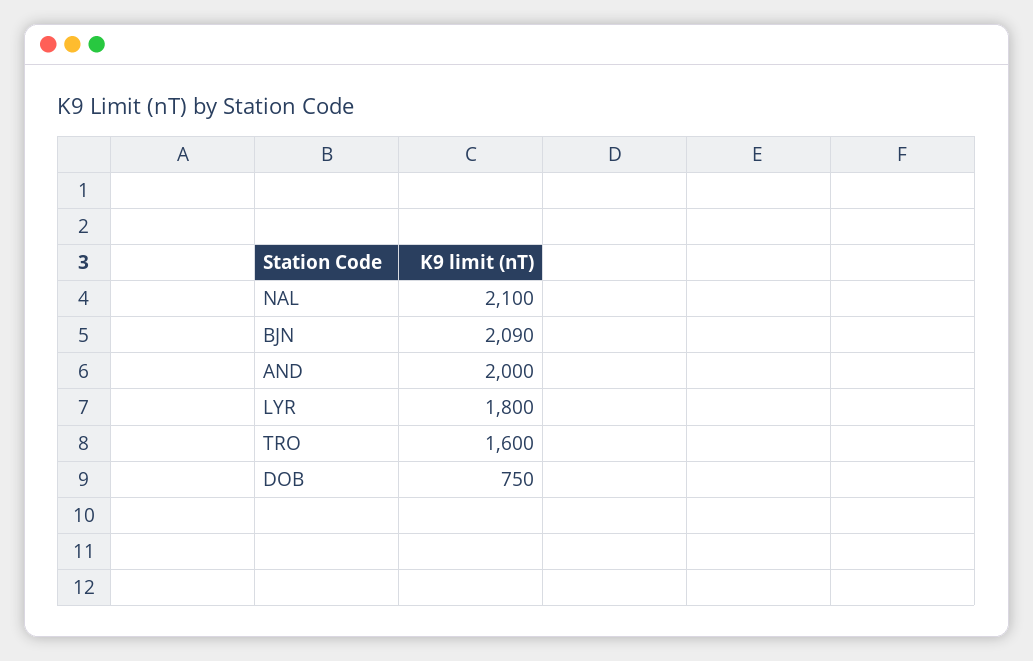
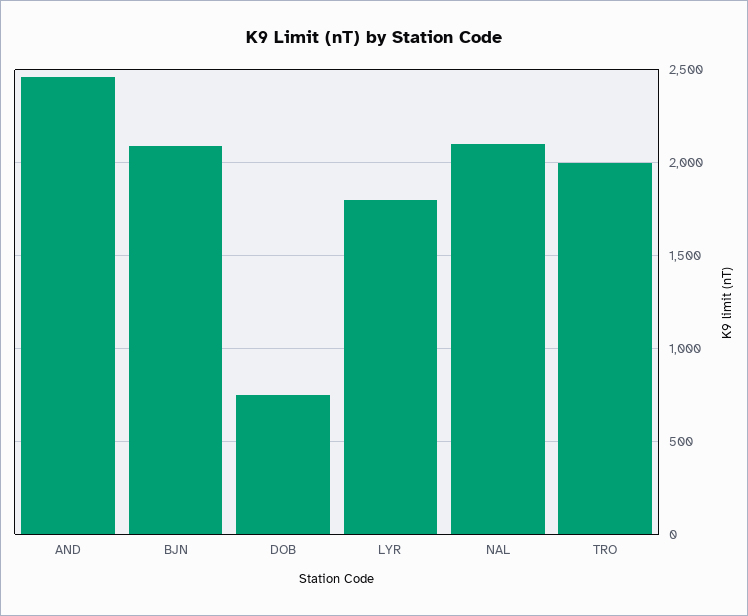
  {
    "NAL": 2100,
    "BJN": 2090,
-   "AND": 2000,
+   "AND": 2450,
    "LYR": 1800,
-   "TRO": 1600,
+   "TRO": 2000,
    "DOB": 750
  }

